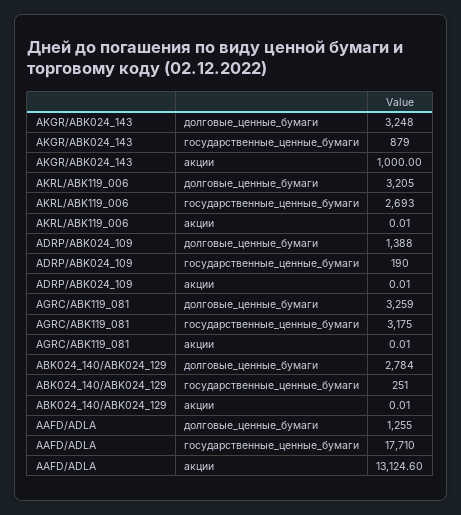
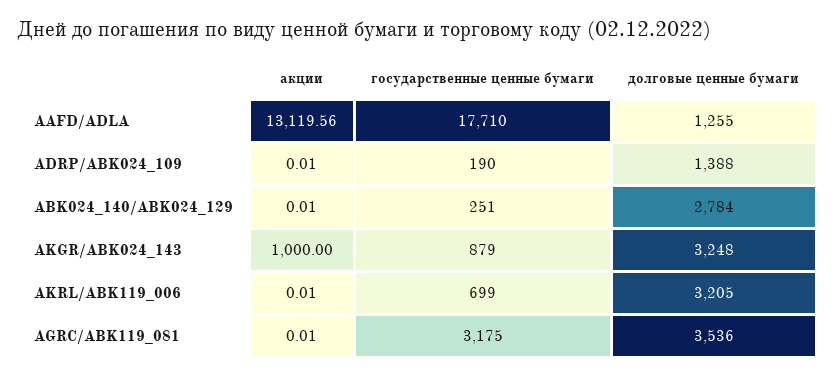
  {
    "AKGR/ABK024_143": {
      "долговые_ценные_бумаги": 3248,
      "государственные_ценные_бумаги": 879,
      "акции": 1000
    },
    "AKRL/ABK119_006": {
      "долговые_ценные_бумаги": 3205,
-     "государственные_ценные_бумаги": 2693,
+     "государственные_ценные_бумаги": 699,
      "акции": 0.01
    },
    "ADRP/ABK024_109": {
      "долговые_ценные_бумаги": 1388,
      "государственные_ценные_бумаги": 190,
      "акции": 0.01
    },
    "AGRC/ABK119_081": {
-     "долговые_ценные_бумаги": 3259,
+     "долговые_ценные_бумаги": 3536,
      "государственные_ценные_бумаги": 3175,
      "акции": 0.01
    },
    "ABK024_140/ABK024_129": {
      "долговые_ценные_бумаги": 2784,
      "государственные_ценные_бумаги": 251,
      "акции": 0.01
    },
    "AAFD/ADLA": {
      "долговые_ценные_бумаги": 1255,
      "государственные_ценные_бумаги": 17710,
-     "акции": 13124.6
+     "акции": 13119.56
    }
  }

